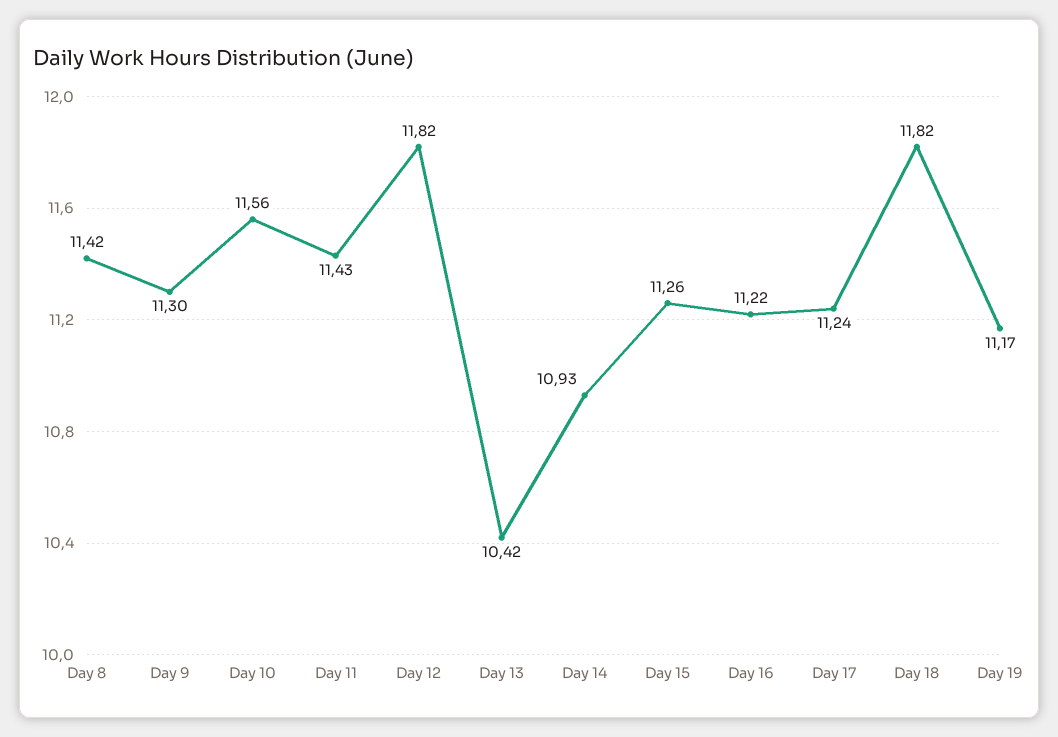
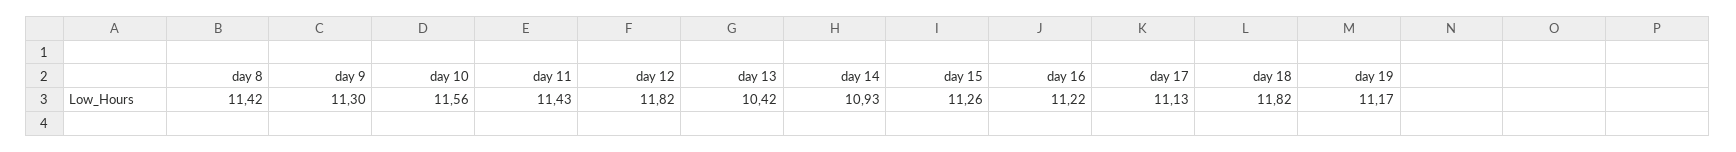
  {
    "Day 8": 11.42,
    "Day 9": 11.3,
    "Day 10": 11.56,
    "Day 11": 11.43,
    "Day 12": 11.82,
    "Day 13": 10.42,
    "Day 14": 10.93,
    "Day 15": 11.26,
    "Day 16": 11.22,
-   "Day 17": 11.24,
+   "Day 17": 11.13,
    "Day 18": 11.82,
    "Day 19": 11.17
  }

